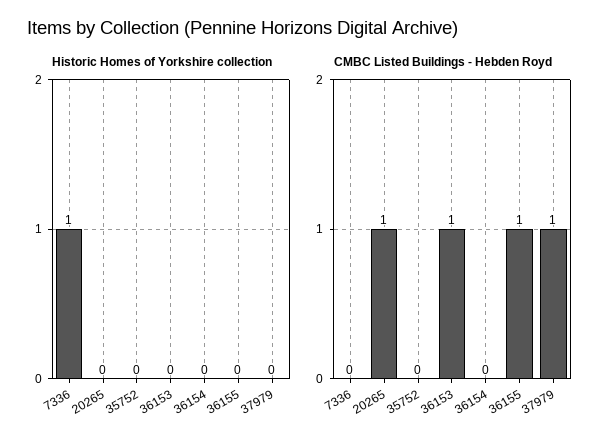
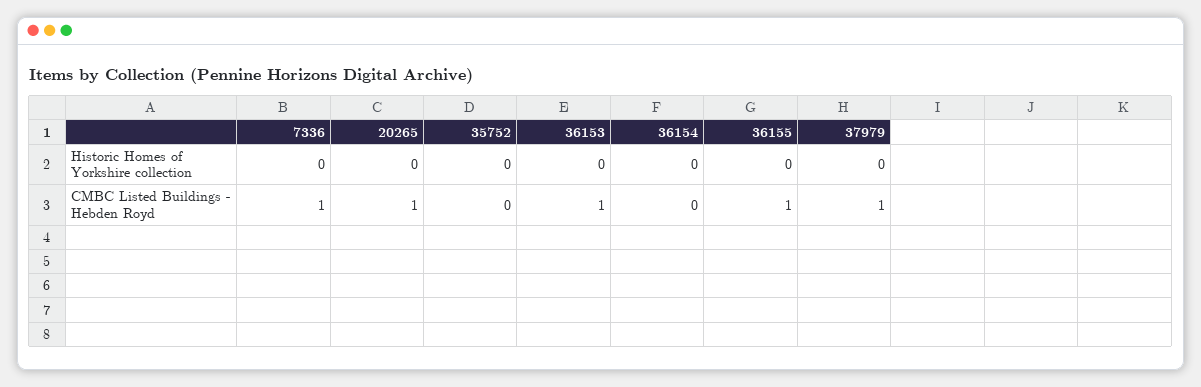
  {
    "Historic Homes of Yorkshire collection": {
-     "7336": 1,
+     "7336": 0,
      "20265": 0,
      "35752": 0,
      "36153": 0,
      "36154": 0,
      "36155": 0,
      "37979": 0
    },
    "CMBC Listed Buildings - Hebden Royd": {
-     "7336": 0,
+     "7336": 1,
      "20265": 1,
      "35752": 0,
      "36153": 1,
      "36154": 0,
      "36155": 1,
      "37979": 1
    }
  }

